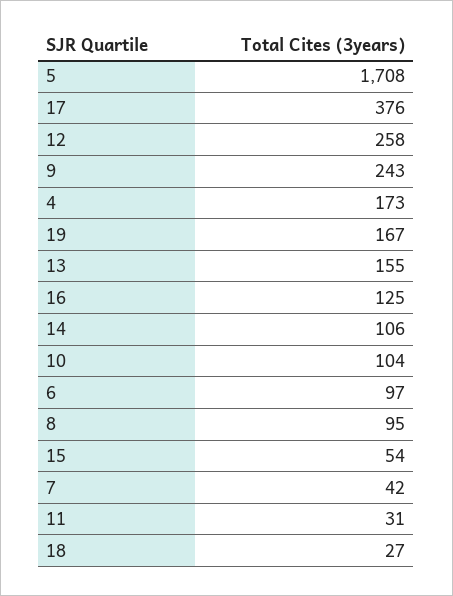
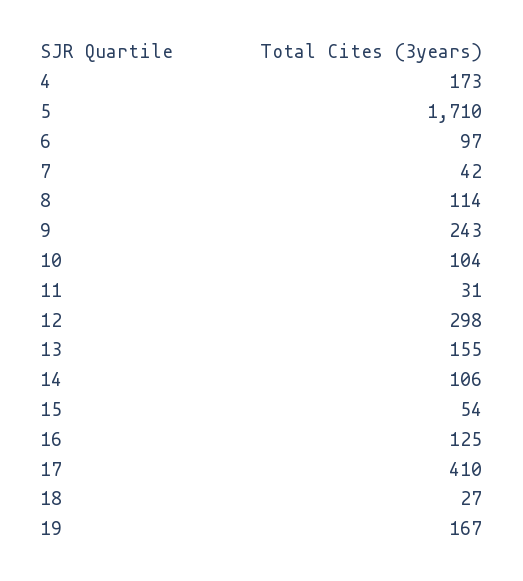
  {
-   "5": 1708,
+   "5": 1710,
-   "17": 376,
+   "17": 410,
-   "12": 258,
+   "12": 298,
    "9": 243,
    "4": 173,
    "19": 167,
    "13": 155,
    "16": 125,
    "14": 106,
    "10": 104,
    "6": 97,
-   "8": 95,
+   "8": 114,
    "15": 54,
    "7": 42,
    "11": 31,
    "18": 27
  }

